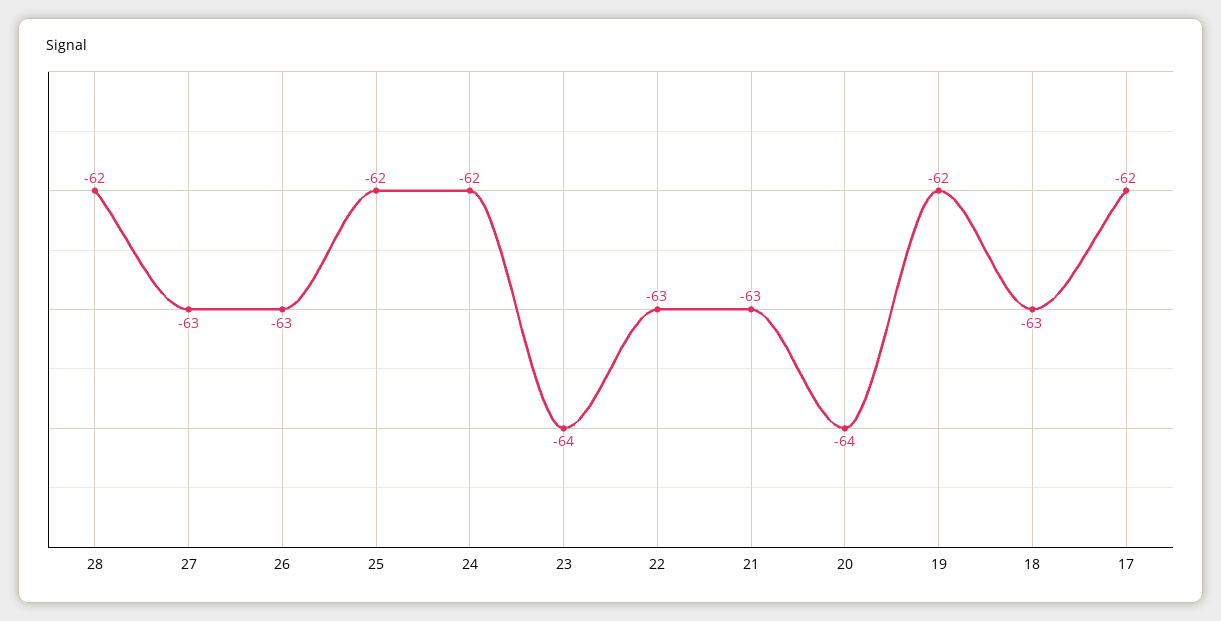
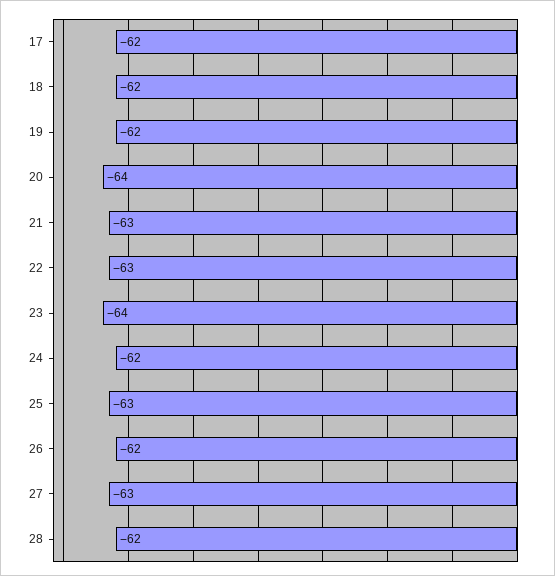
  {
    "28": -62,
    "27": -63,
-   "26": -63,
+   "26": -62,
-   "25": -62,
+   "25": -63,
    "24": -62,
    "23": -64,
    "22": -63,
    "21": -63,
    "20": -64,
    "19": -62,
-   "18": -63,
+   "18": -62,
    "17": -62
  }

